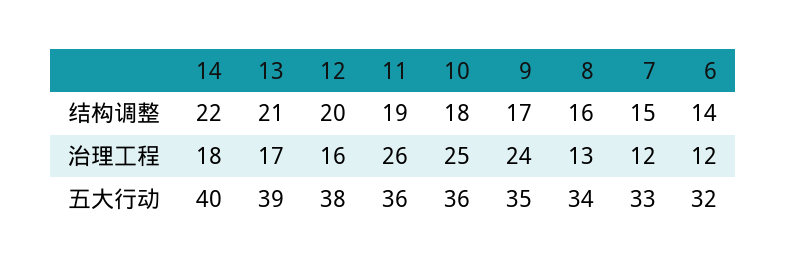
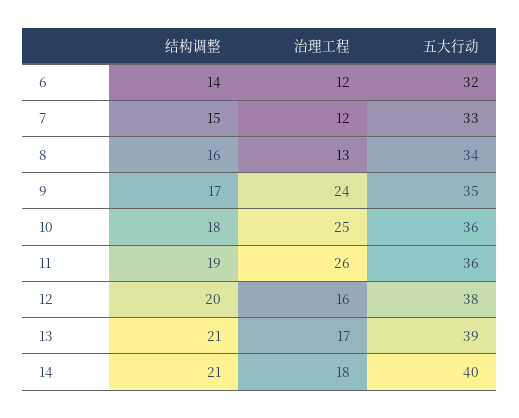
  {
    "14": {
-     "结构调整": 22,
+     "结构调整": 21,
      "治理工程": 18,
      "五大行动": 40
    },
    "13": {
      "结构调整": 21,
      "治理工程": 17,
      "五大行动": 39
    },
    "12": {
      "结构调整": 20,
      "治理工程": 16,
      "五大行动": 38
    },
    "11": {
      "结构调整": 19,
      "治理工程": 26,
      "五大行动": 36
    },
    "10": {
      "结构调整": 18,
      "治理工程": 25,
      "五大行动": 36
    },
    "9": {
      "结构调整": 17,
      "治理工程": 24,
      "五大行动": 35
    },
    "8": {
      "结构调整": 16,
      "治理工程": 13,
      "五大行动": 34
    },
    "7": {
      "结构调整": 15,
      "治理工程": 12,
      "五大行动": 33
    },
    "6": {
      "结构调整": 14,
      "治理工程": 12,
      "五大行动": 32
    }
  }

